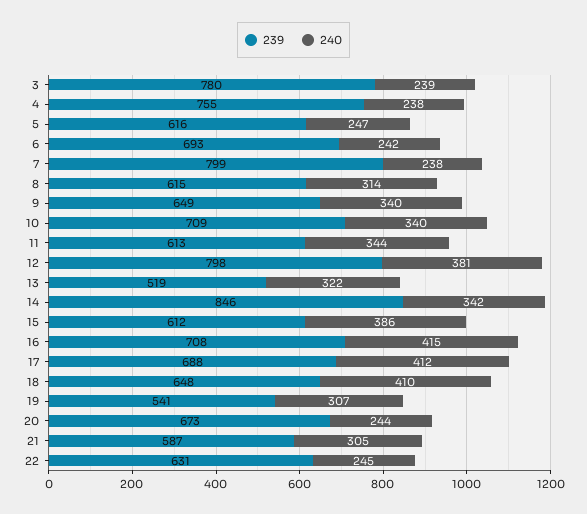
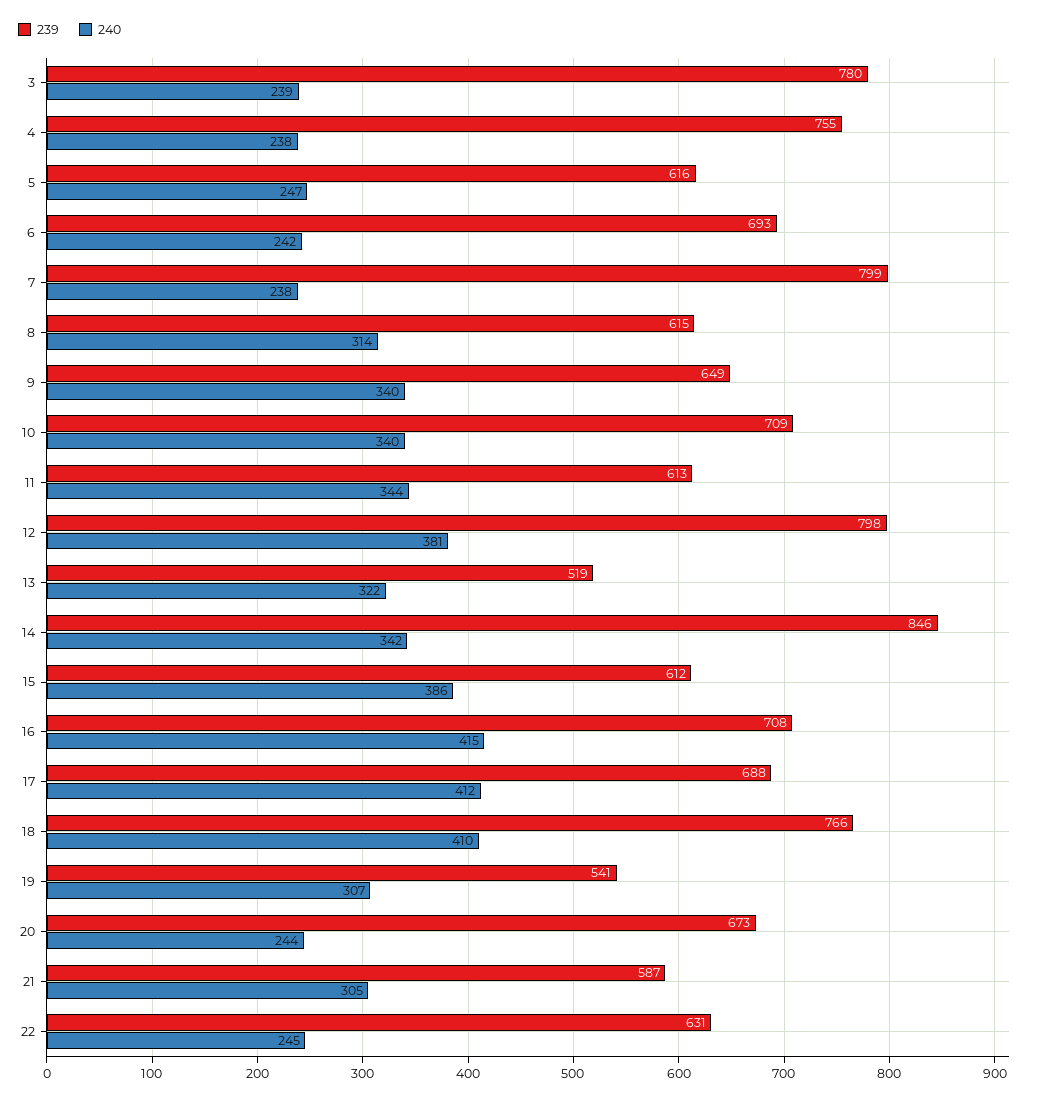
  {
    "239": {
      "3": 780,
      "4": 755,
      "5": 616,
      "6": 693,
      "7": 799,
      "8": 615,
      "9": 649,
      "10": 709,
      "11": 613,
      "12": 798,
      "13": 519,
      "14": 846,
      "15": 612,
      "16": 708,
      "17": 688,
-     "18": 648,
+     "18": 766,
      "19": 541,
      "20": 673,
      "21": 587,
      "22": 631
    },
    "240": {
      "3": 239,
      "4": 238,
      "5": 247,
      "6": 242,
      "7": 238,
      "8": 314,
      "9": 340,
      "10": 340,
      "11": 344,
      "12": 381,
      "13": 322,
      "14": 342,
      "15": 386,
      "16": 415,
      "17": 412,
      "18": 410,
      "19": 307,
      "20": 244,
      "21": 305,
      "22": 245
    }
  }

